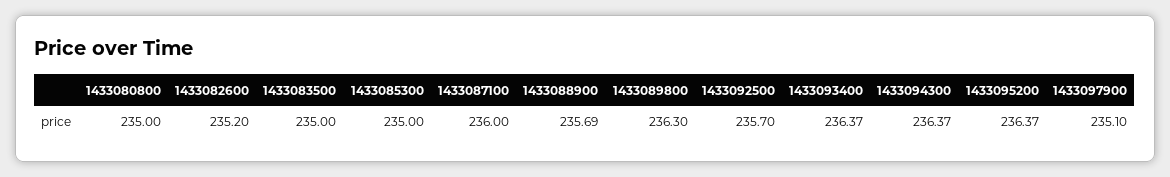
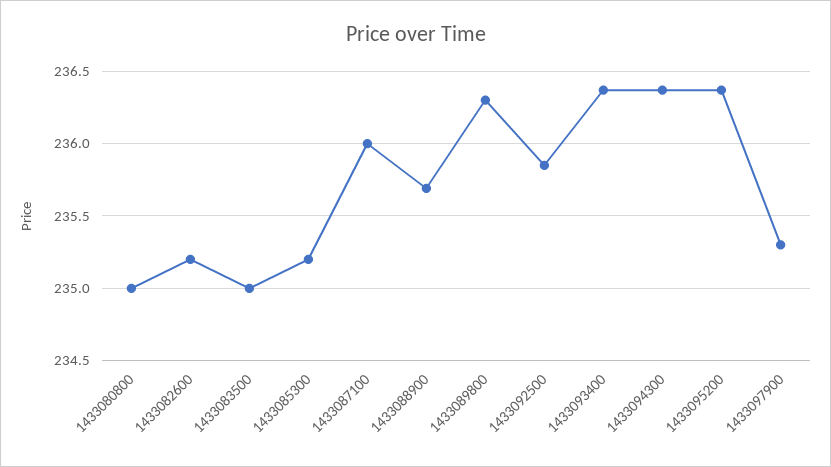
  {
    "1433080800": 235,
    "1433082600": 235.2,
    "1433083500": 235,
-   "1433085300": 235,
+   "1433085300": 235.2,
    "1433087100": 236,
    "1433088900": 235.69,
    "1433089800": 236.3,
-   "1433092500": 235.7,
+   "1433092500": 235.85,
    "1433093400": 236.37,
    "1433094300": 236.37,
    "1433095200": 236.37,
-   "1433097900": 235.1
+   "1433097900": 235.3
  }

